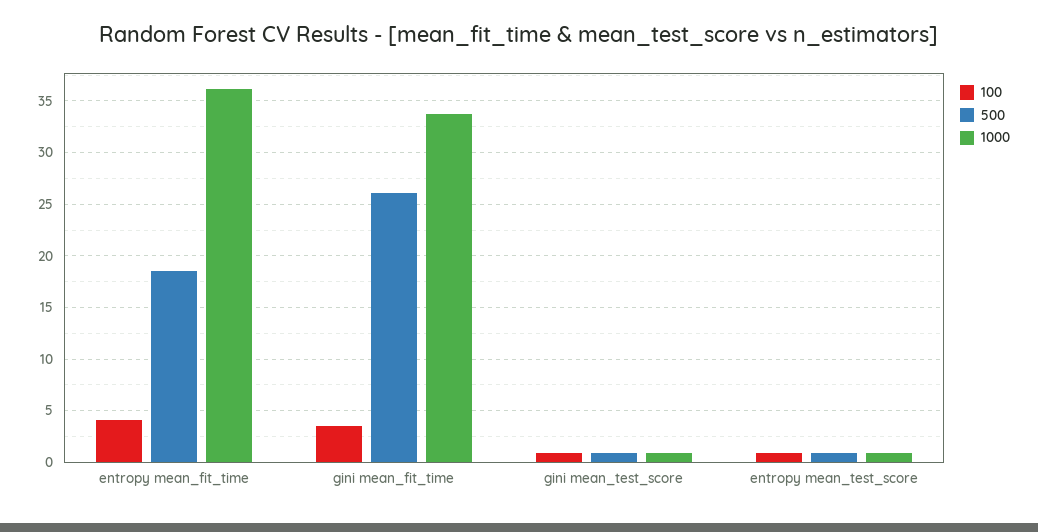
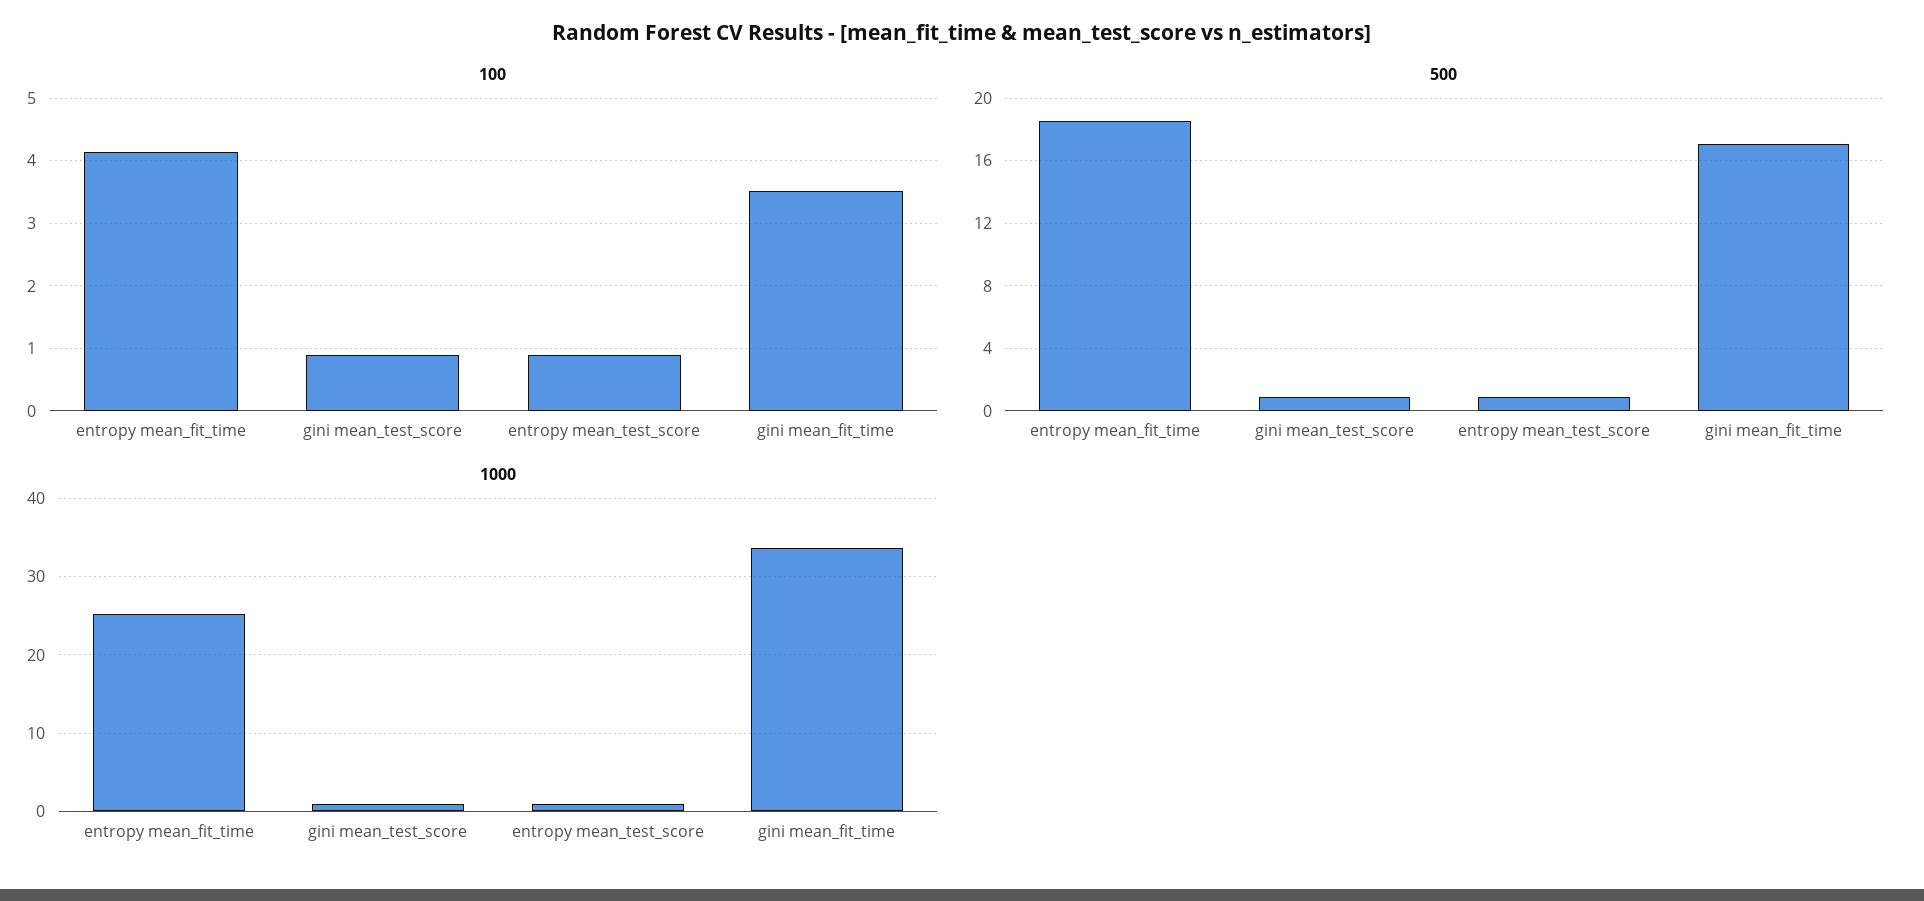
  {
    "100": {
      "entropy mean_fit_time": 4.1,
      "gini mean_fit_time": 3.5,
      "gini mean_test_score": 0.9,
      "entropy mean_test_score": 0.9
    },
    "500": {
      "entropy mean_fit_time": 18.5,
-     "gini mean_fit_time": 26,
+     "gini mean_fit_time": 17,
      "gini mean_test_score": 1,
      "entropy mean_test_score": 1
    },
    "1000": {
-     "entropy mean_fit_time": 36,
+     "entropy mean_fit_time": 25,
      "gini mean_fit_time": 34,
      "gini mean_test_score": 1,
      "entropy mean_test_score": 1
    }
  }

